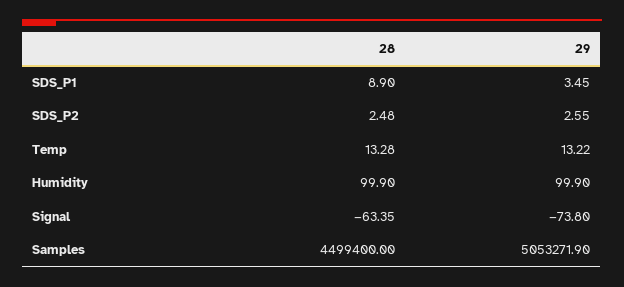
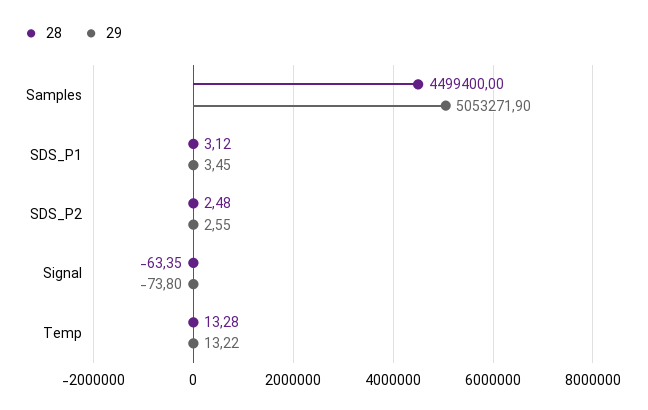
  {
    "28": {
-     "SDS_P1": 8.9,
+     "SDS_P1": 3.12,
      "SDS_P2": 2.48,
      "Temp": 13.28,
-     "Humidity": 99.9,
      "Signal": -63.35,
      "Samples": 4499400
    },
    "29": {
      "SDS_P1": 3.45,
      "SDS_P2": 2.55,
      "Temp": 13.22,
-     "Humidity": 99.9,
      "Signal": -73.8,
      "Samples": 5053271.9
    }
  }

